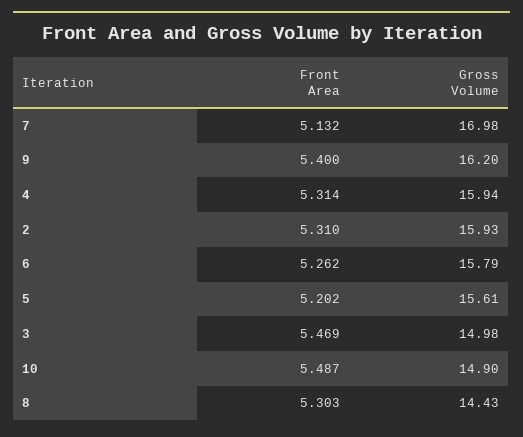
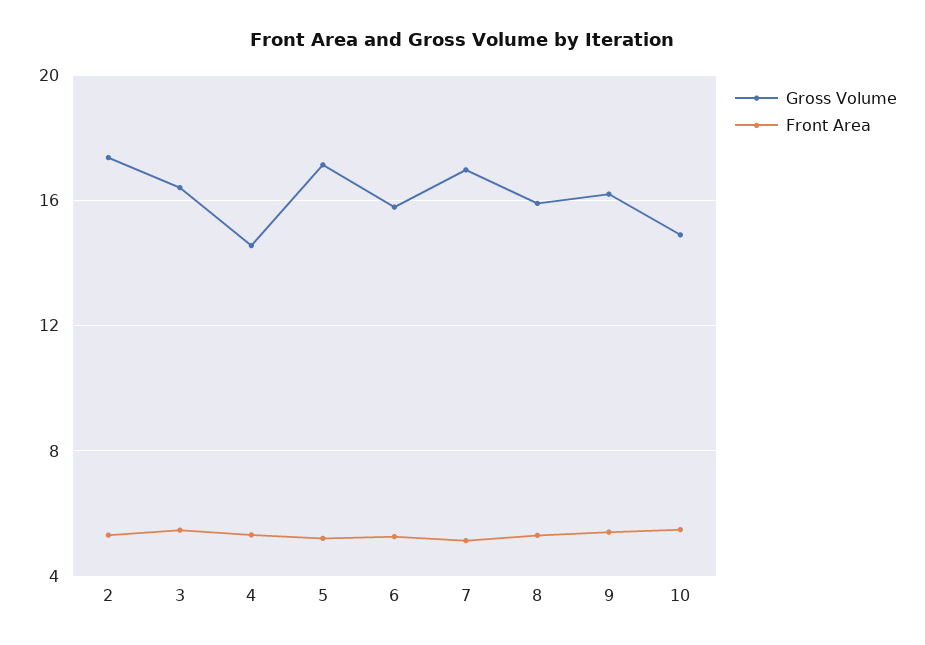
  {
    "Front Area": {
      "7": 5.132,
      "9": 5.4,
      "4": 5.314,
      "2": 5.31,
      "6": 5.262,
      "5": 5.202,
      "3": 5.469,
      "10": 5.487,
      "8": 5.303
    },
    "Gross Volume": {
      "7": 16.98,
      "9": 16.2,
-     "4": 15.94,
+     "4": 14.5,
-     "2": 15.93,
+     "2": 17.5,
      "6": 15.79,
-     "5": 15.61,
+     "5": 17,
-     "3": 14.98,
+     "3": 16.5,
      "10": 14.9,
-     "8": 14.43
+     "8": 16
    }
  }

